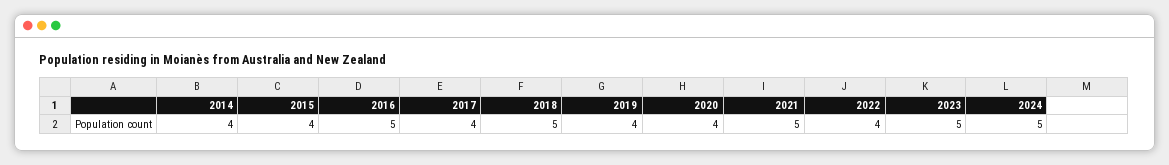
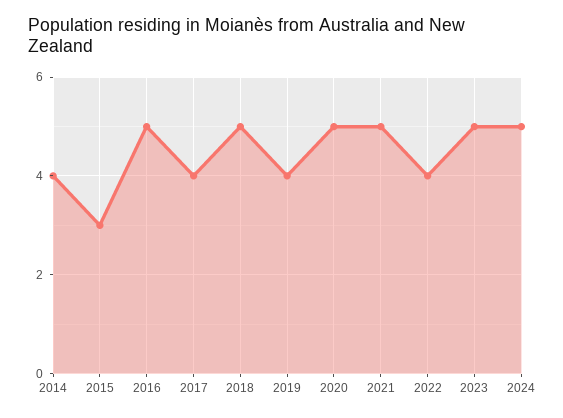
  {
    "2014": 4,
-   "2015": 4,
+   "2015": 3,
    "2016": 5,
    "2017": 4,
    "2018": 5,
    "2019": 4,
-   "2020": 4,
+   "2020": 5,
    "2021": 5,
    "2022": 4,
    "2023": 5,
    "2024": 5
  }

